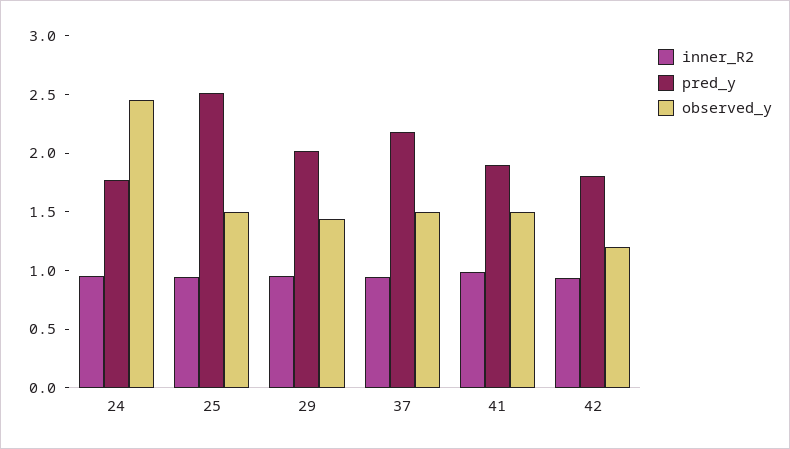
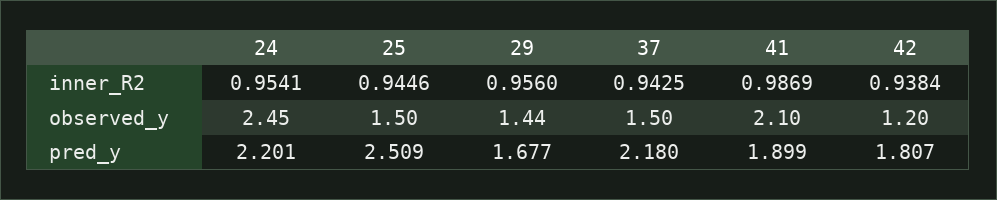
  {
    "inner_R2": {
      "24": 0.9541,
      "25": 0.9446,
      "29": 0.956,
      "37": 0.9425,
      "41": 0.9869,
      "42": 0.9384
    },
    "pred_y": {
-     "24": 1.8,
+     "24": 2.201,
      "25": 2.509,
-     "29": 2,
+     "29": 1.677,
      "37": 2.18,
      "41": 1.899,
      "42": 1.807
    },
    "observed_y": {
      "24": 2.45,
      "25": 1.5,
      "29": 1.44,
      "37": 1.5,
-     "41": 1.5,
+     "41": 2.1,
      "42": 1.2
    }
  }

